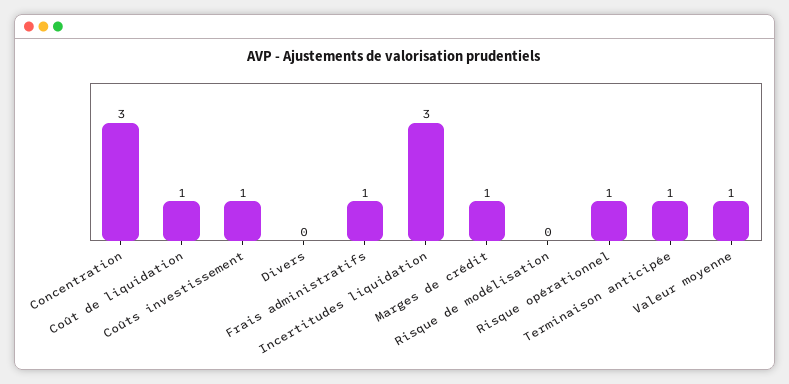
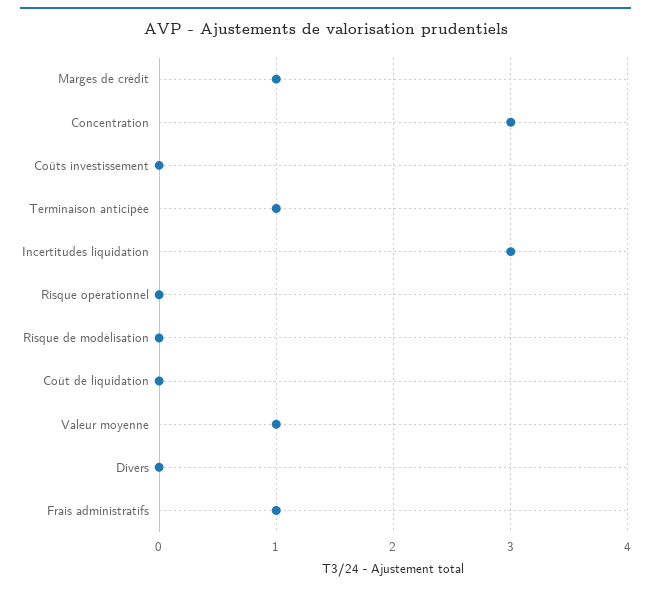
  {
    "Concentration": 3,
-   "Coût de liquidation": 1,
+   "Coût de liquidation": 0,
-   "Coûts investissement": 1,
+   "Coûts investissement": 0,
    "Divers": 0,
    "Frais administratifs": 1,
    "Incertitudes liquidation": 3,
    "Marges de crédit": 1,
    "Risque de modélisation": 0,
-   "Risque opérationnel": 1,
+   "Risque opérationnel": 0,
    "Terminaison anticipée": 1,
    "Valeur moyenne": 1
  }

